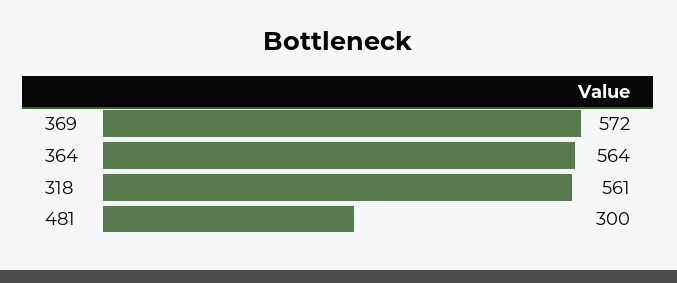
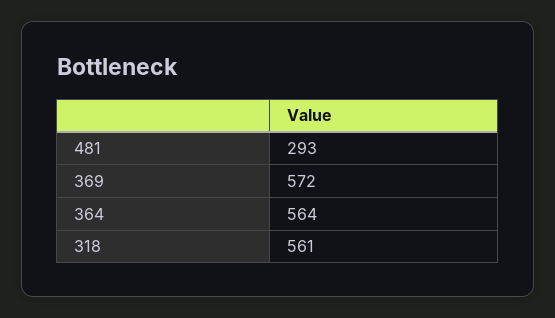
  {
    "369": 572,
    "364": 564,
    "318": 561,
-   "481": 300
+   "481": 293
  }

